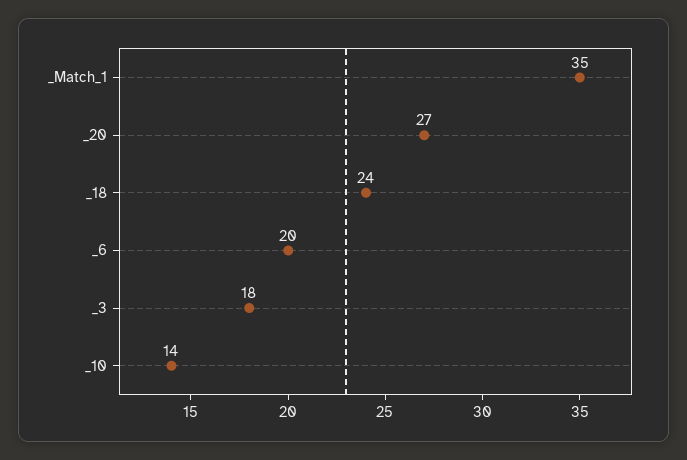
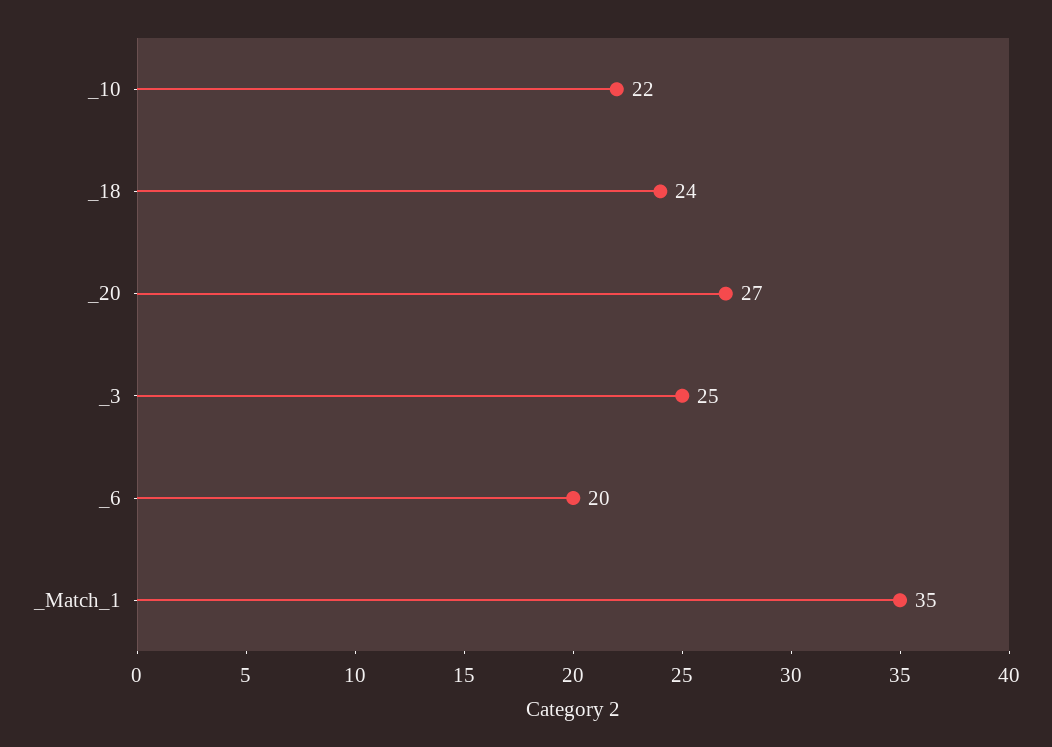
  {
    "_Match_1": 35,
    "_20": 27,
    "_18": 24,
    "_6": 20,
-   "_3": 18,
+   "_3": 25,
-   "_10": 14
+   "_10": 22
  }

